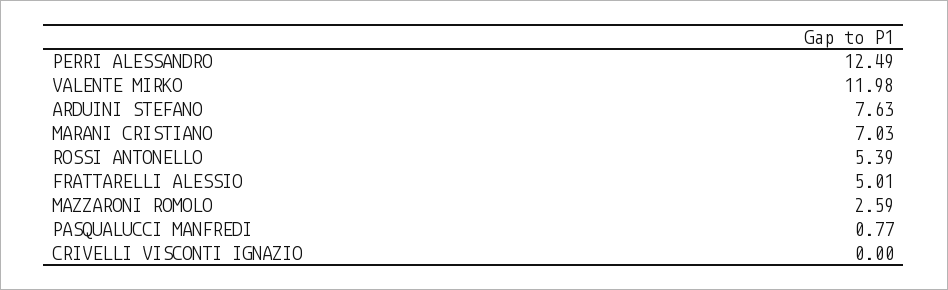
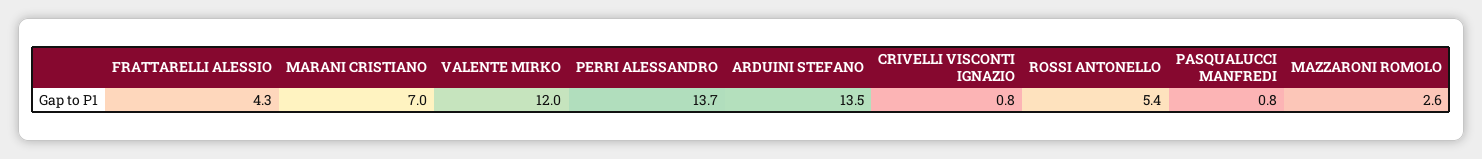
  {
-   "PERRI ALESSANDRO": 12.49,
+   "PERRI ALESSANDRO": 13.7,
    "VALENTE MIRKO": 11.98,
-   "ARDUINI STEFANO": 7.63,
+   "ARDUINI STEFANO": 13.5,
    "MARANI CRISTIANO": 7.03,
    "ROSSI ANTONELLO": 5.39,
-   "FRATTARELLI ALESSIO": 5.01,
+   "FRATTARELLI ALESSIO": 4.3,
    "MAZZARONI ROMOLO": 2.59,
    "PASQUALUCCI MANFREDI": 0.77,
-   "CRIVELLI VISCONTI IGNAZIO": 0
+   "CRIVELLI VISCONTI IGNAZIO": 0.8
  }

